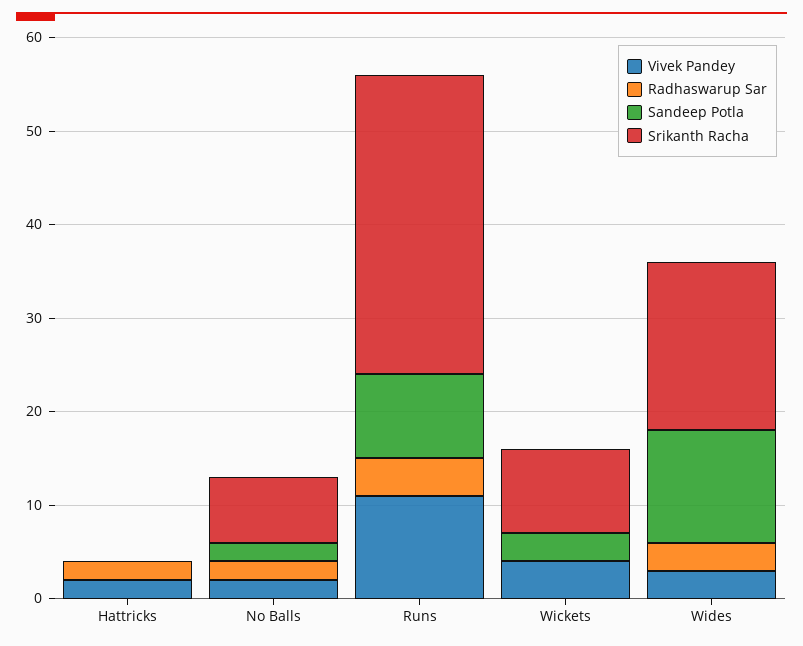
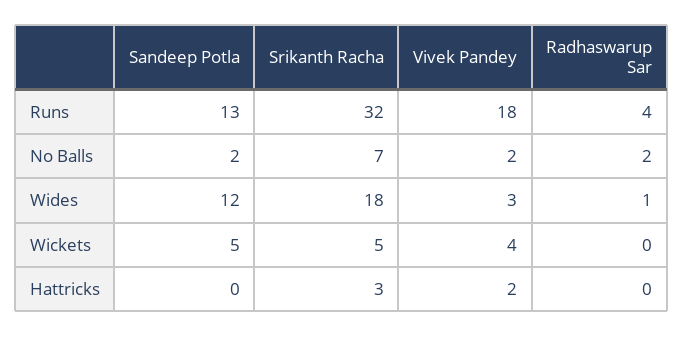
  {
    "Vivek Pandey": {
      "Hattricks": 2,
      "No Balls": 2,
-     "Runs": 11,
+     "Runs": 18,
      "Wickets": 4,
      "Wides": 3
    },
    "Radhaswarup Sar": {
-     "Hattricks": 2,
+     "Hattricks": 0,
      "No Balls": 2,
      "Runs": 4,
      "Wickets": 0,
-     "Wides": 3
+     "Wides": 1
    },
    "Sandeep Potla": {
      "Hattricks": 0,
      "No Balls": 2,
-     "Runs": 9,
+     "Runs": 13,
-     "Wickets": 3,
+     "Wickets": 5,
      "Wides": 12
    },
    "Srikanth Racha": {
-     "Hattricks": 0,
+     "Hattricks": 3,
      "No Balls": 7,
      "Runs": 32,
-     "Wickets": 9,
+     "Wickets": 5,
      "Wides": 18
    }
  }

